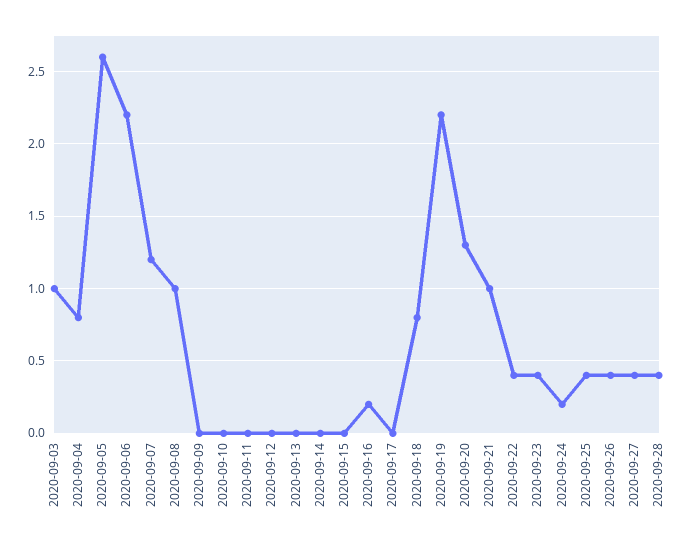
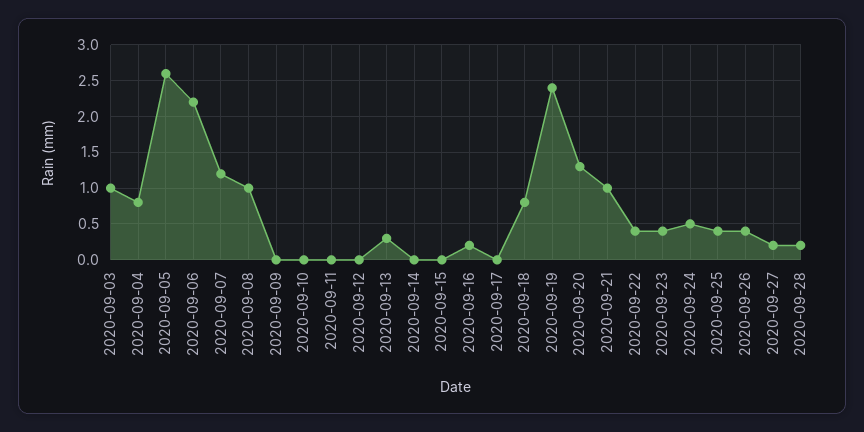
  {
    "2020-09-03": 1,
    "2020-09-04": 0.8,
    "2020-09-05": 2.6,
    "2020-09-06": 2.2,
    "2020-09-07": 1.2,
    "2020-09-08": 1,
    "2020-09-09": 0,
    "2020-09-10": 0,
    "2020-09-11": 0,
    "2020-09-12": 0,
-   "2020-09-13": 0,
+   "2020-09-13": 0.3,
    "2020-09-14": 0,
    "2020-09-15": 0,
    "2020-09-16": 0.2,
    "2020-09-17": 0,
    "2020-09-18": 0.8,
-   "2020-09-19": 2.2,
+   "2020-09-19": 2.4,
    "2020-09-20": 1.3,
    "2020-09-21": 1,
    "2020-09-22": 0.4,
    "2020-09-23": 0.4,
-   "2020-09-24": 0.2,
+   "2020-09-24": 0.5,
    "2020-09-25": 0.4,
    "2020-09-26": 0.4,
-   "2020-09-27": 0.4,
+   "2020-09-27": 0.2,
-   "2020-09-28": 0.4
+   "2020-09-28": 0.2
  }

